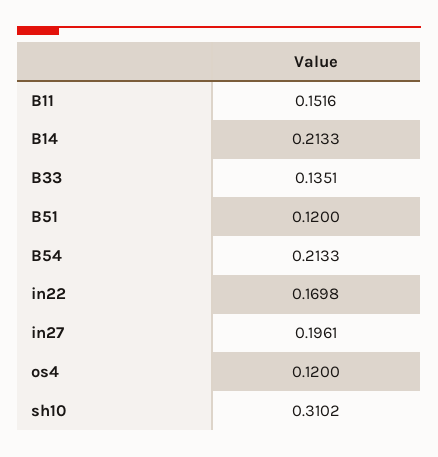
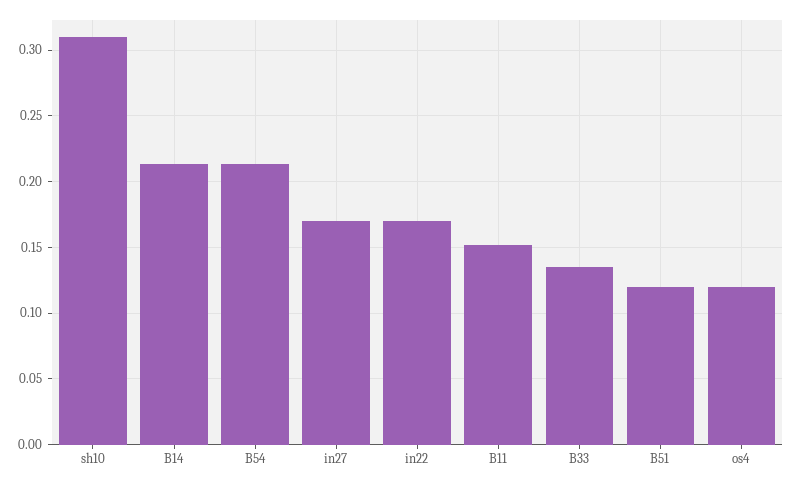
  {
    "B11": 0.1516,
    "B14": 0.2133,
    "B33": 0.1351,
    "B51": 0.12,
    "B54": 0.2133,
    "in22": 0.1698,
-   "in27": 0.1961,
+   "in27": 0.17,
    "os4": 0.12,
    "sh10": 0.3102
  }

